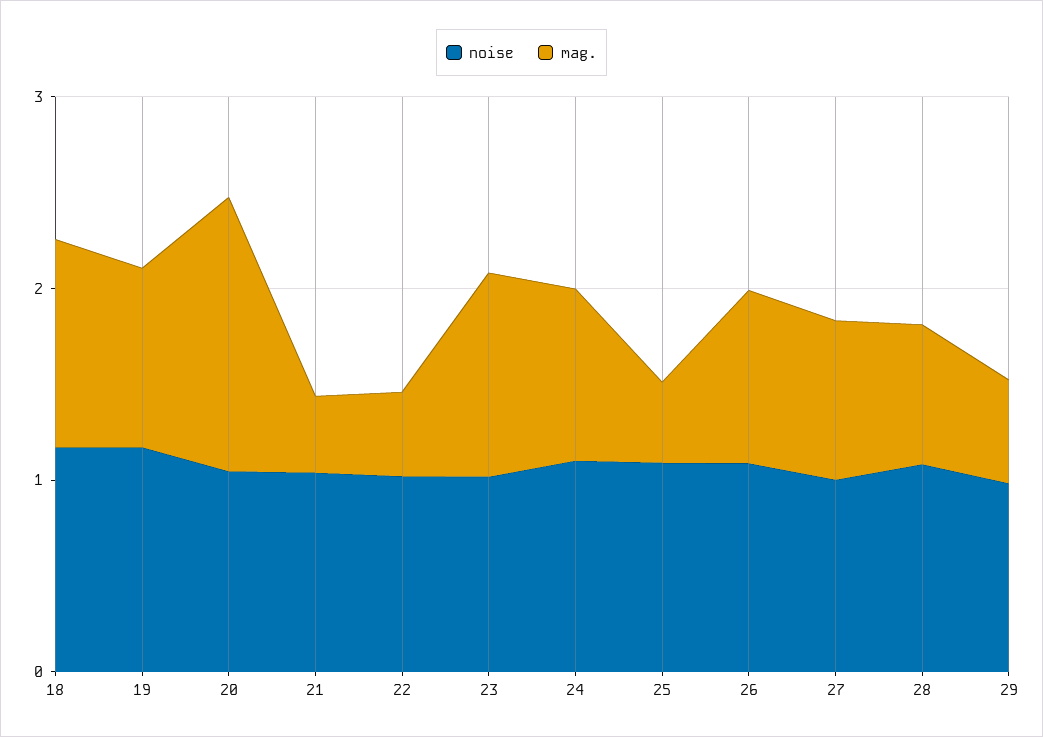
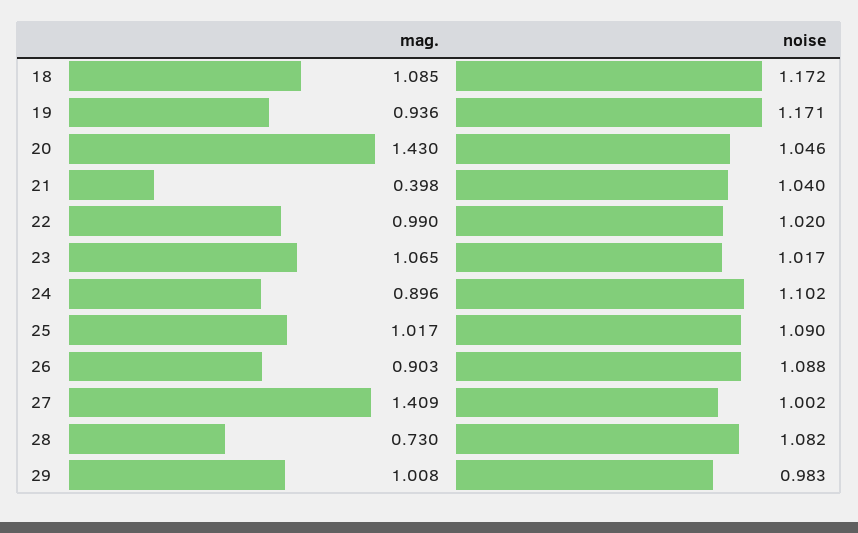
  {
    "noise": {
      "18": 1.172,
      "19": 1.171,
      "20": 1.046,
      "21": 1.04,
      "22": 1.02,
      "23": 1.017,
      "24": 1.102,
      "25": 1.09,
      "26": 1.088,
      "27": 1.002,
      "28": 1.082,
      "29": 0.983
    },
    "mag.": {
      "18": 1.085,
      "19": 0.936,
      "20": 1.43,
      "21": 0.398,
-     "22": 0.4,
+     "22": 0.99,
      "23": 1.065,
      "24": 0.896,
-     "25": 0.4,
+     "25": 1.017,
      "26": 0.903,
-     "27": 0.8,
+     "27": 1.409,
      "28": 0.73,
-     "29": 0.6
+     "29": 1.008
    }
  }

